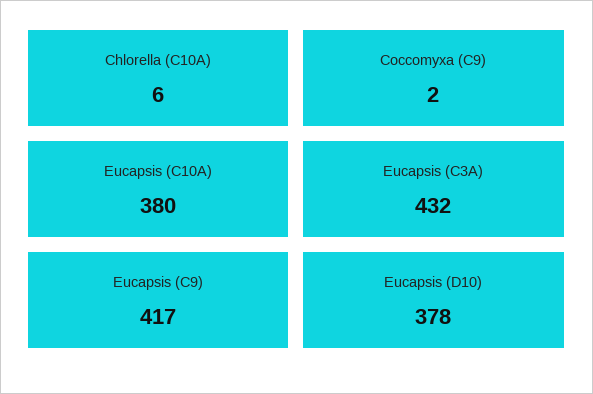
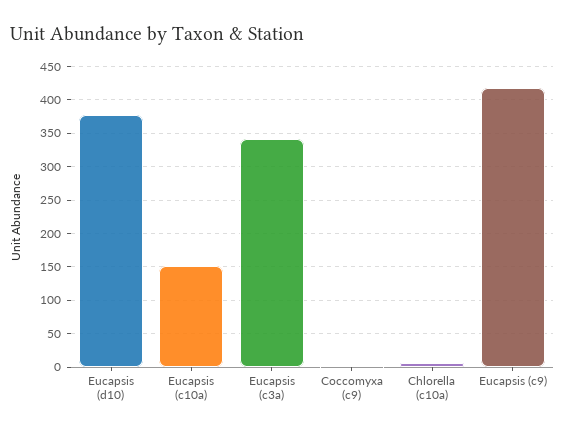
  {
    "Chlorella (C10A)": 6,
    "Coccomyxa (C9)": 2,
-   "Eucapsis (C10A)": 380,
+   "Eucapsis (C10A)": 150,
-   "Eucapsis (C3A)": 432,
+   "Eucapsis (C3A)": 340,
    "Eucapsis (C9)": 417,
    "Eucapsis (D10)": 378
  }

